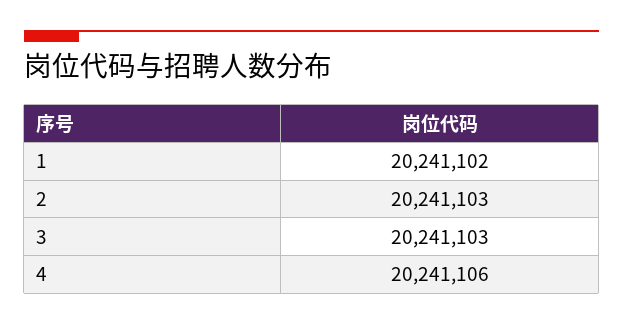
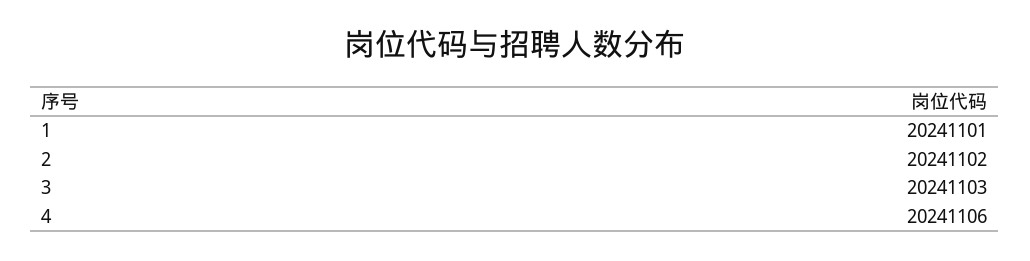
  {
-   "1": 20241102,
+   "1": 20241101,
-   "2": 20241103,
+   "2": 20241102,
    "3": 20241103,
    "4": 20241106
  }

